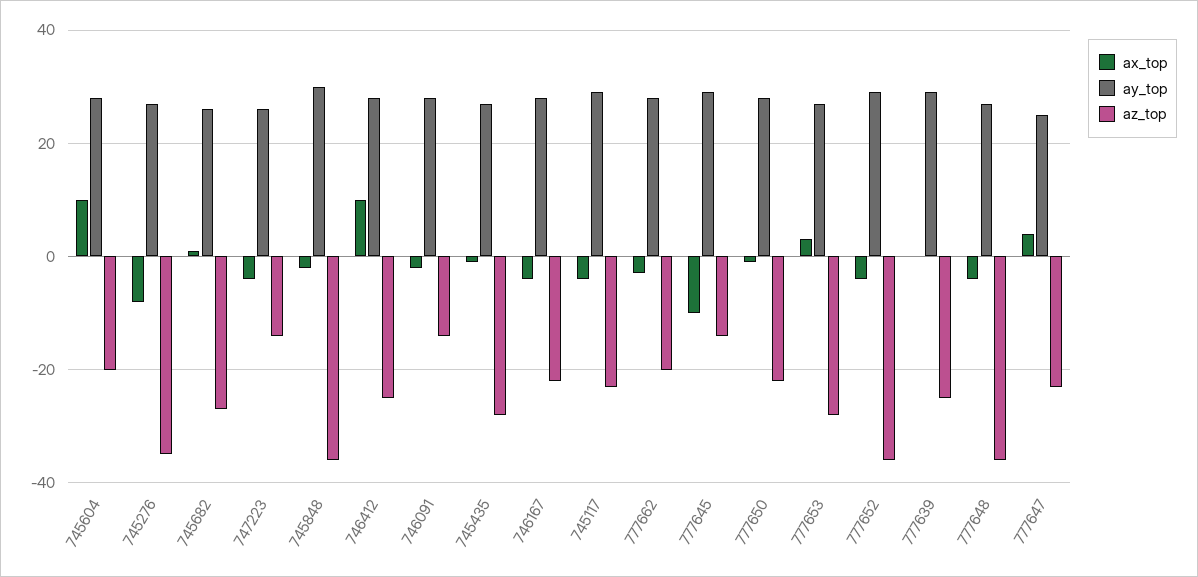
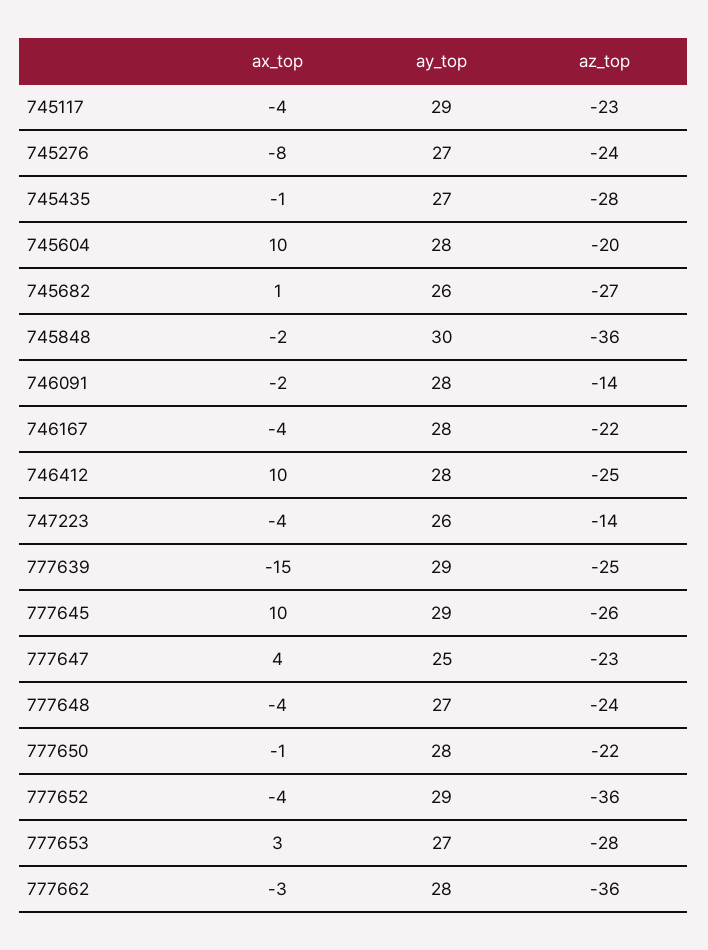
  {
    "ax_top": {
      "745604": 10,
      "745276": -8,
      "745682": 1,
      "747223": -4,
      "745848": -2,
      "746412": 10,
      "746091": -2,
      "745435": -1,
      "746167": -4,
      "745117": -4,
      "777662": -3,
-     "777645": -10,
+     "777645": 10,
      "777650": -1,
      "777653": 3,
      "777652": -4,
-     "777639": 0,
+     "777639": -15,
      "777648": -4,
      "777647": 4
    },
    "ay_top": {
      "745604": 28,
      "745276": 27,
      "745682": 26,
      "747223": 26,
      "745848": 30,
      "746412": 28,
      "746091": 28,
      "745435": 27,
      "746167": 28,
      "745117": 29,
      "777662": 28,
      "777645": 29,
      "777650": 28,
      "777653": 27,
      "777652": 29,
      "777639": 29,
      "777648": 27,
      "777647": 25
    },
    "az_top": {
      "745604": -20,
-     "745276": -35,
+     "745276": -24,
      "745682": -27,
      "747223": -14,
      "745848": -36,
      "746412": -25,
      "746091": -14,
      "745435": -28,
      "746167": -22,
      "745117": -23,
-     "777662": -20,
+     "777662": -36,
-     "777645": -15,
+     "777645": -26,
      "777650": -22,
      "777653": -28,
      "777652": -36,
      "777639": -25,
-     "777648": -35,
+     "777648": -24,
      "777647": -23
    }
  }

